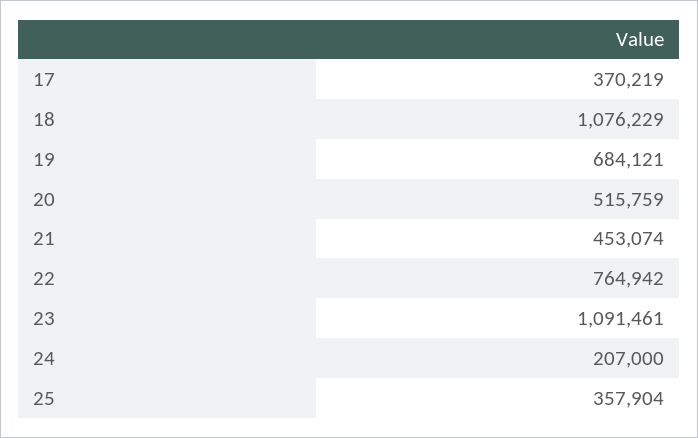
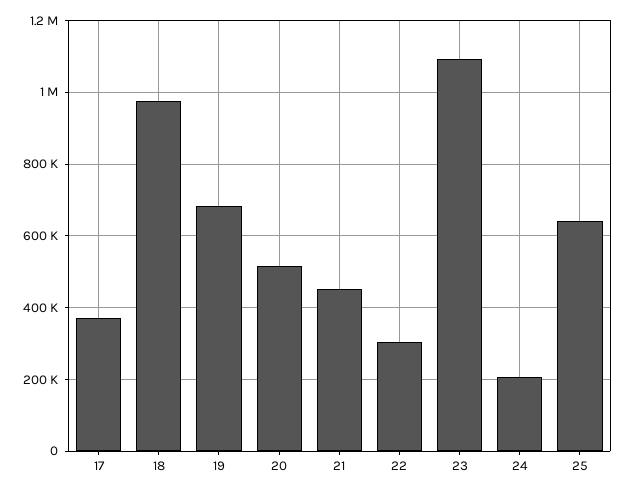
  {
    "17": 370219,
-   "18": 1076229,
+   "18": 980000,
    "19": 684121,
    "20": 515759,
    "21": 453074,
-   "22": 764942,
+   "22": 300000,
    "23": 1091461,
    "24": 207000,
-   "25": 357904
+   "25": 640000
  }

